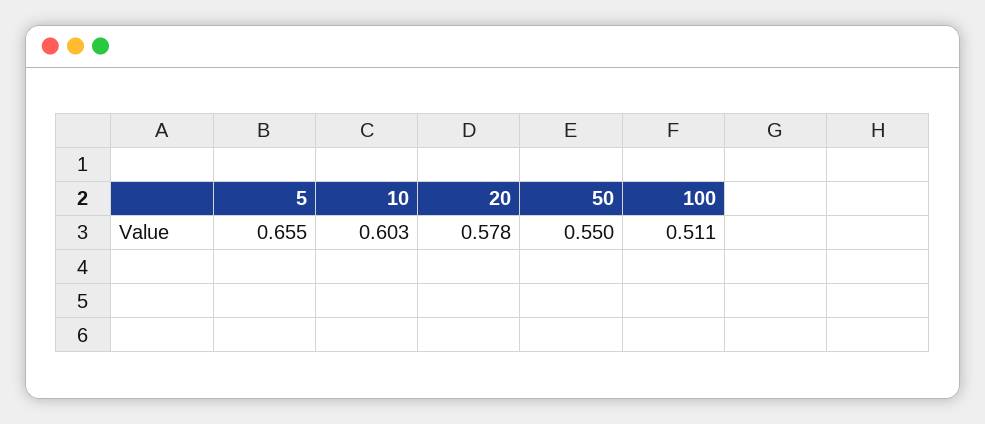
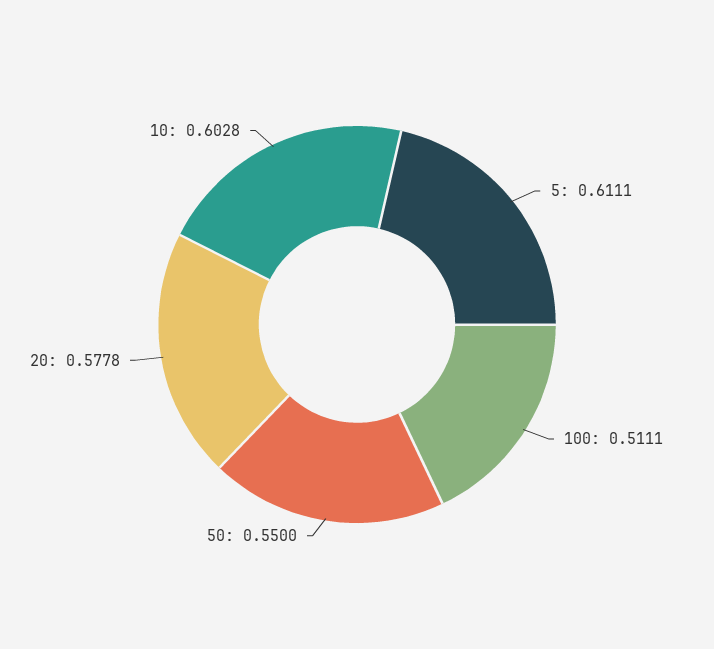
  {
-   "5": 0.655,
+   "5": 0.6111,
    "10": 0.6028,
    "20": 0.5778,
    "50": 0.55,
    "100": 0.5111
  }

